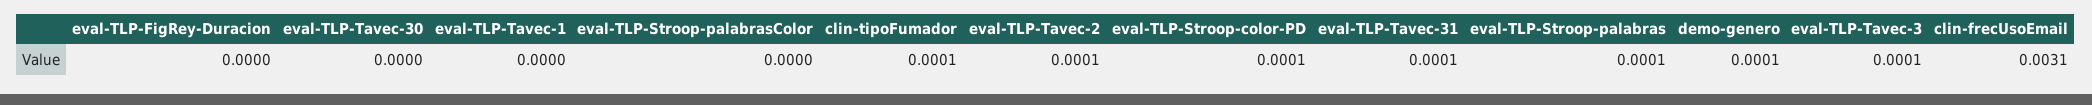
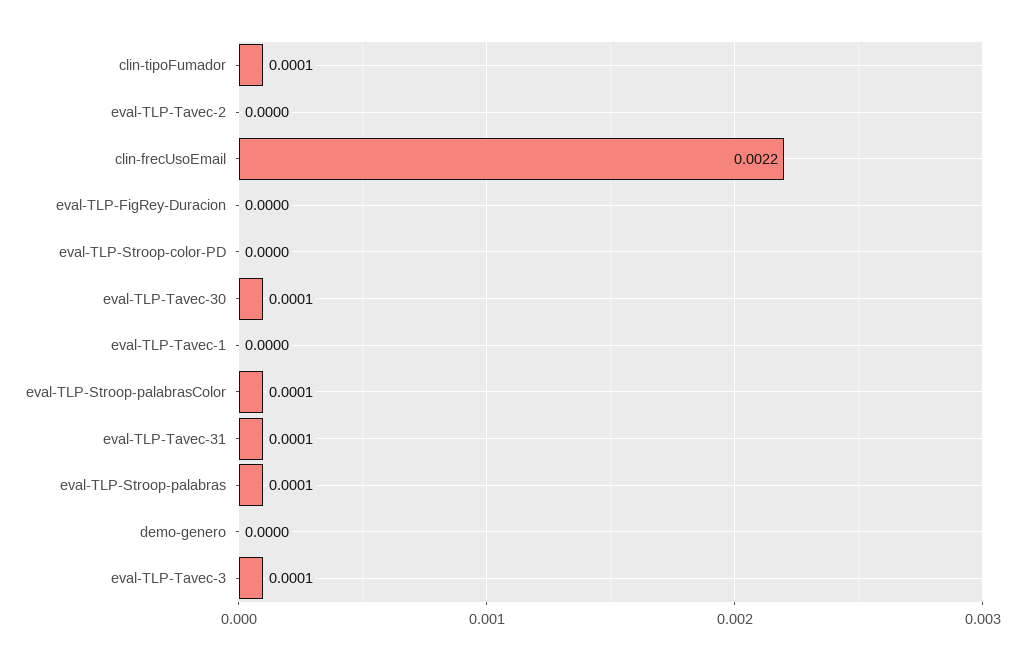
  {
    "eval-TLP-FigRey-Duracion": 0,
-   "eval-TLP-Tavec-30": 0,
+   "eval-TLP-Tavec-30": 0.0001,
    "eval-TLP-Tavec-1": 0,
-   "eval-TLP-Stroop-palabrasColor": 0,
+   "eval-TLP-Stroop-palabrasColor": 0.0001,
    "clin-tipoFumador": 0.0001,
-   "eval-TLP-Tavec-2": 0.0001,
+   "eval-TLP-Tavec-2": 0,
-   "eval-TLP-Stroop-color-PD": 0.0001,
+   "eval-TLP-Stroop-color-PD": 0,
    "eval-TLP-Tavec-31": 0.0001,
    "eval-TLP-Stroop-palabras": 0.0001,
-   "demo-genero": 0.0001,
+   "demo-genero": 0,
    "eval-TLP-Tavec-3": 0.0001,
-   "clin-frecUsoEmail": 0.0031
+   "clin-frecUsoEmail": 0.0022
  }

